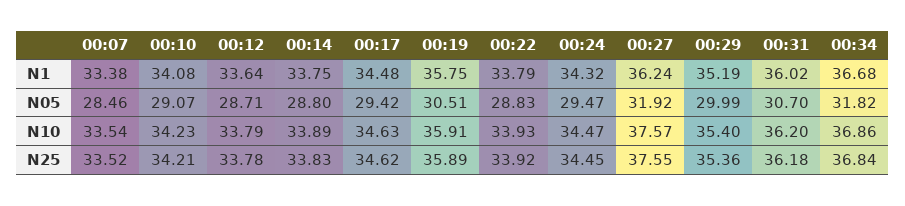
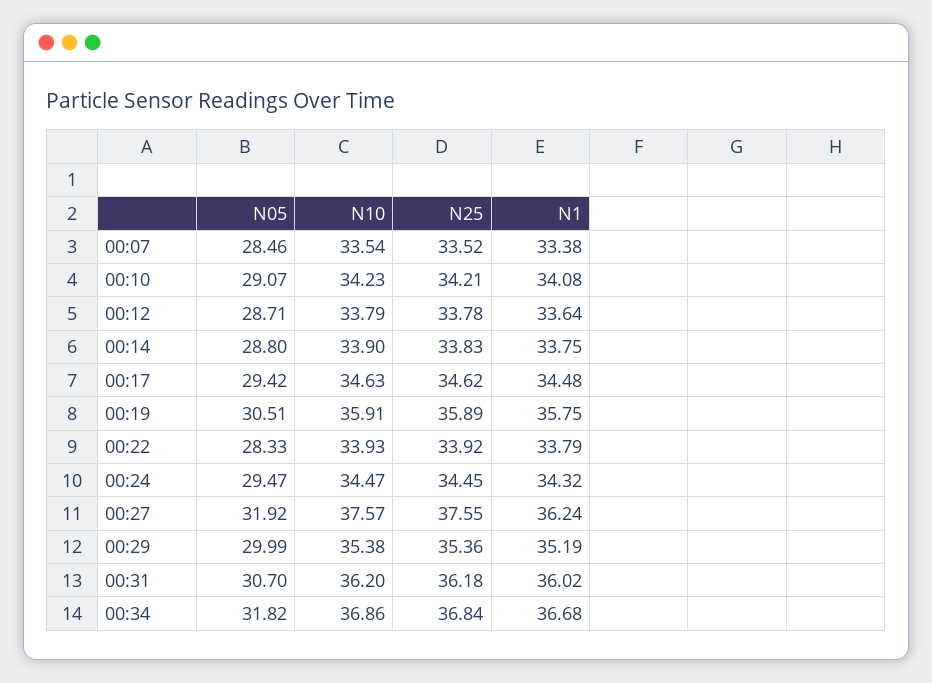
  {
    "00:07": {
      "N1": 33.38,
      "N05": 28.46,
      "N10": 33.54,
      "N25": 33.52
    },
    "00:10": {
      "N1": 34.08,
      "N05": 29.07,
      "N10": 34.23,
      "N25": 34.21
    },
    "00:12": {
      "N1": 33.64,
      "N05": 28.71,
      "N10": 33.79,
      "N25": 33.78
    },
    "00:14": {
      "N1": 33.75,
      "N05": 28.8,
-     "N10": 33.89,
+     "N10": 33.9,
      "N25": 33.83
    },
    "00:17": {
      "N1": 34.48,
      "N05": 29.42,
      "N10": 34.63,
      "N25": 34.62
    },
    "00:19": {
      "N1": 35.75,
      "N05": 30.51,
      "N10": 35.91,
      "N25": 35.89
    },
    "00:22": {
      "N1": 33.79,
-     "N05": 28.83,
+     "N05": 28.33,
      "N10": 33.93,
      "N25": 33.92
    },
    "00:24": {
      "N1": 34.32,
      "N05": 29.47,
      "N10": 34.47,
      "N25": 34.45
    },
    "00:27": {
      "N1": 36.24,
      "N05": 31.92,
      "N10": 37.57,
      "N25": 37.55
    },
    "00:29": {
      "N1": 35.19,
      "N05": 29.99,
-     "N10": 35.4,
+     "N10": 35.38,
      "N25": 35.36
    },
    "00:31": {
      "N1": 36.02,
      "N05": 30.7,
      "N10": 36.2,
      "N25": 36.18
    },
    "00:34": {
      "N1": 36.68,
      "N05": 31.82,
      "N10": 36.86,
      "N25": 36.84
    }
  }

